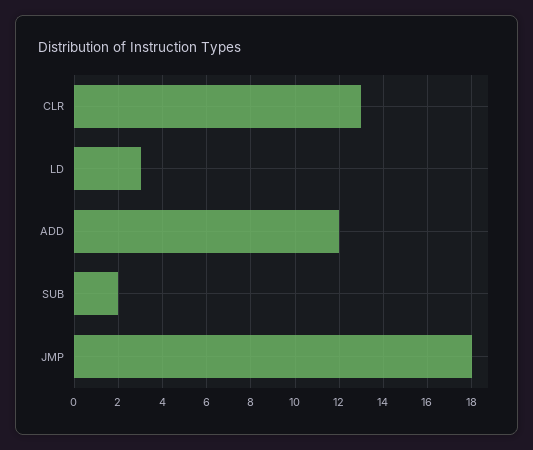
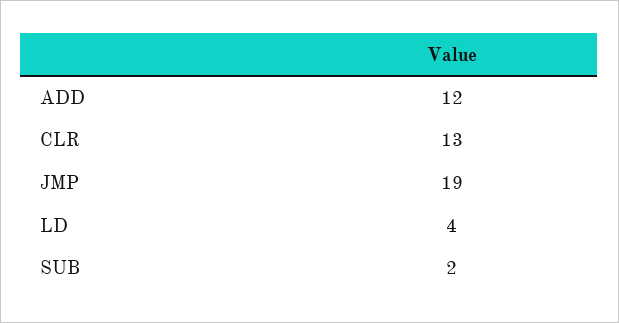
  {
    "CLR": 13,
-   "LD": 3,
+   "LD": 4,
    "ADD": 12,
    "SUB": 2,
-   "JMP": 18
+   "JMP": 19
  }

